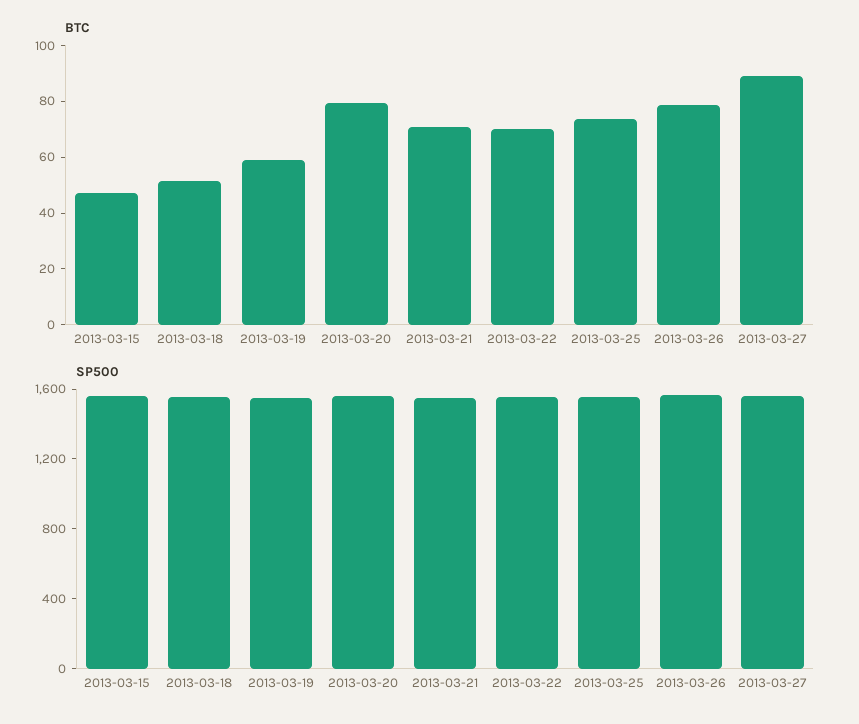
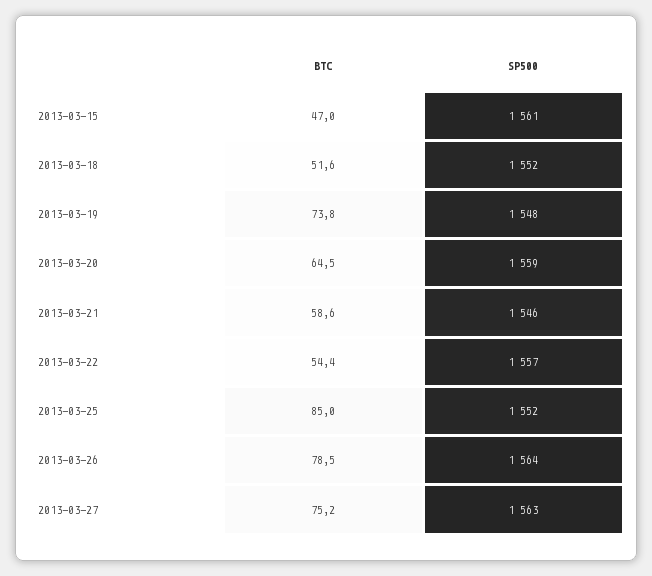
  {
    "BTC": {
      "2013-03-15": 47,
      "2013-03-18": 51.6,
-     "2013-03-19": 60,
+     "2013-03-19": 73.8,
-     "2013-03-20": 80,
+     "2013-03-20": 64.5,
-     "2013-03-21": 70,
+     "2013-03-21": 58.6,
-     "2013-03-22": 70,
+     "2013-03-22": 54.4,
-     "2013-03-25": 75,
+     "2013-03-25": 85,
      "2013-03-26": 78.5,
-     "2013-03-27": 90
+     "2013-03-27": 75.2
    },
    "SP500": {
      "2013-03-15": 1561,
      "2013-03-18": 1552,
      "2013-03-19": 1548,
      "2013-03-20": 1559,
      "2013-03-21": 1546,
      "2013-03-22": 1557,
      "2013-03-25": 1552,
      "2013-03-26": 1564,
      "2013-03-27": 1563
    }
  }

